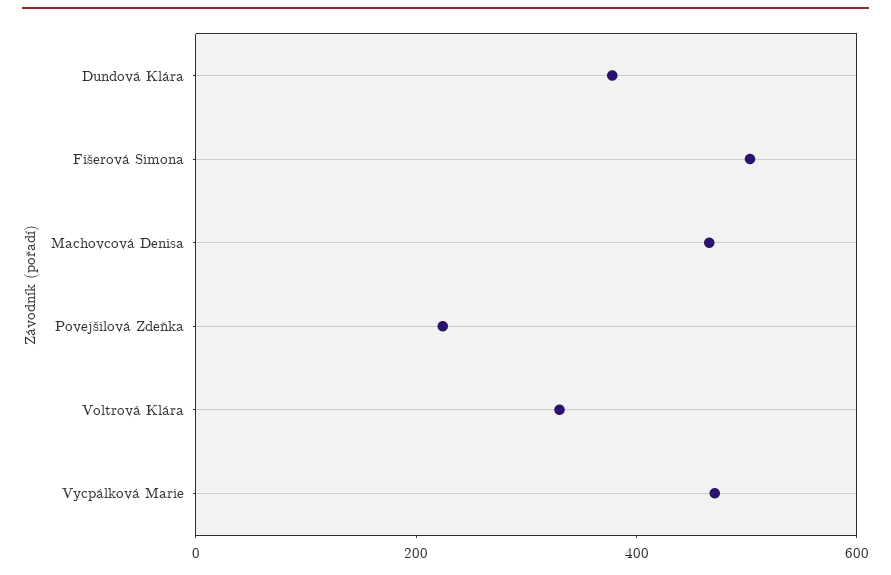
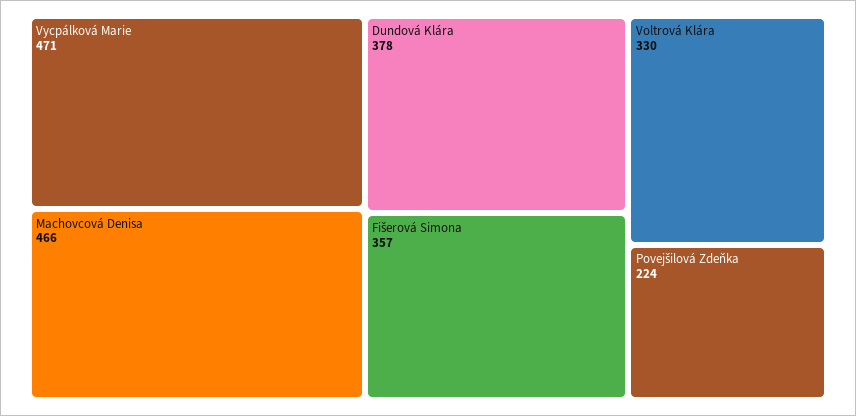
  {
    "Dundová Klára": 378,
-   "Fišerová Simona": 500,
+   "Fišerová Simona": 357,
    "Machovcová Denisa": 466,
    "Povejšilová Zdeňka": 224,
    "Voltrová Klára": 330,
    "Vycpálková Marie": 471
  }

